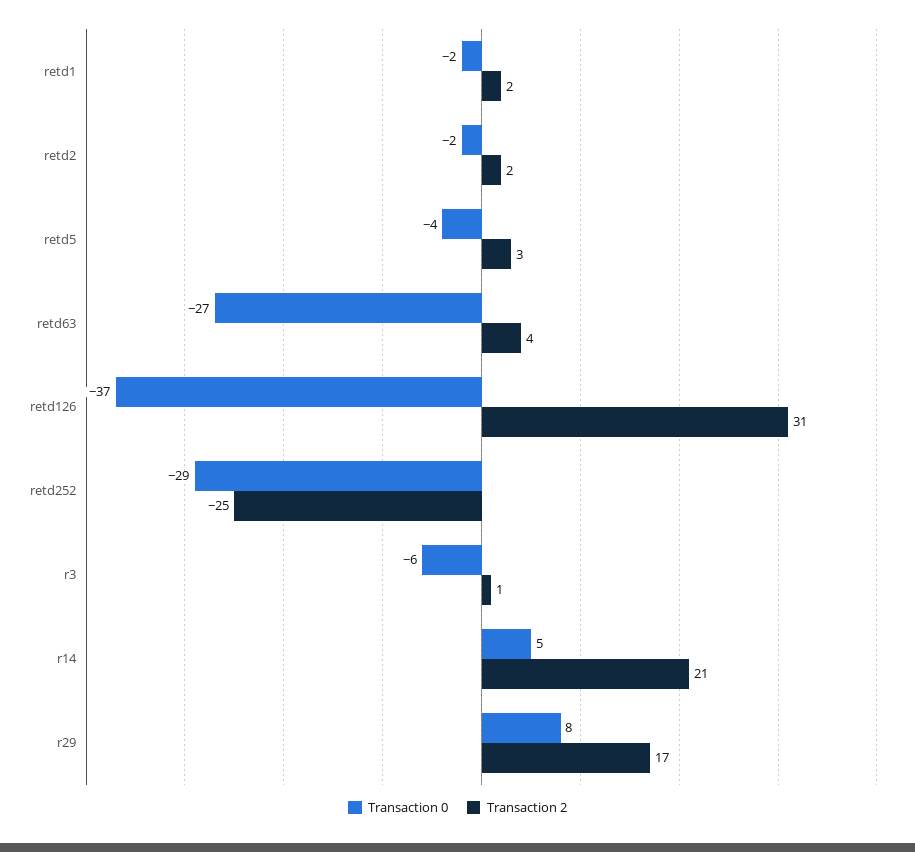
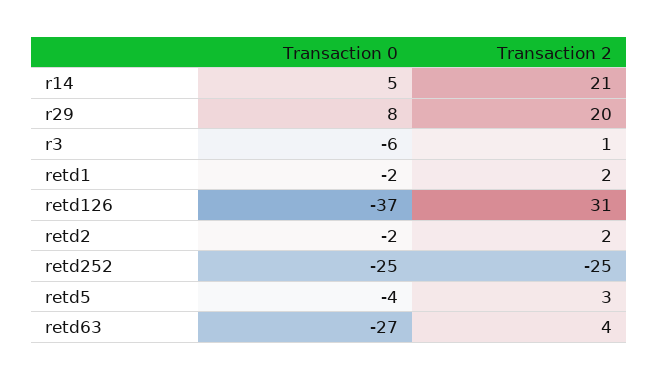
  {
    "Transaction 0": {
      "retd1": -2,
      "retd2": -2,
      "retd5": -4,
      "retd63": -27,
      "retd126": -37,
-     "retd252": -29,
+     "retd252": -25,
      "r3": -6,
      "r14": 5,
      "r29": 8
    },
    "Transaction 2": {
      "retd1": 2,
      "retd2": 2,
      "retd5": 3,
      "retd63": 4,
      "retd126": 31,
      "retd252": -25,
      "r3": 1,
      "r14": 21,
-     "r29": 17
+     "r29": 20
    }
  }

